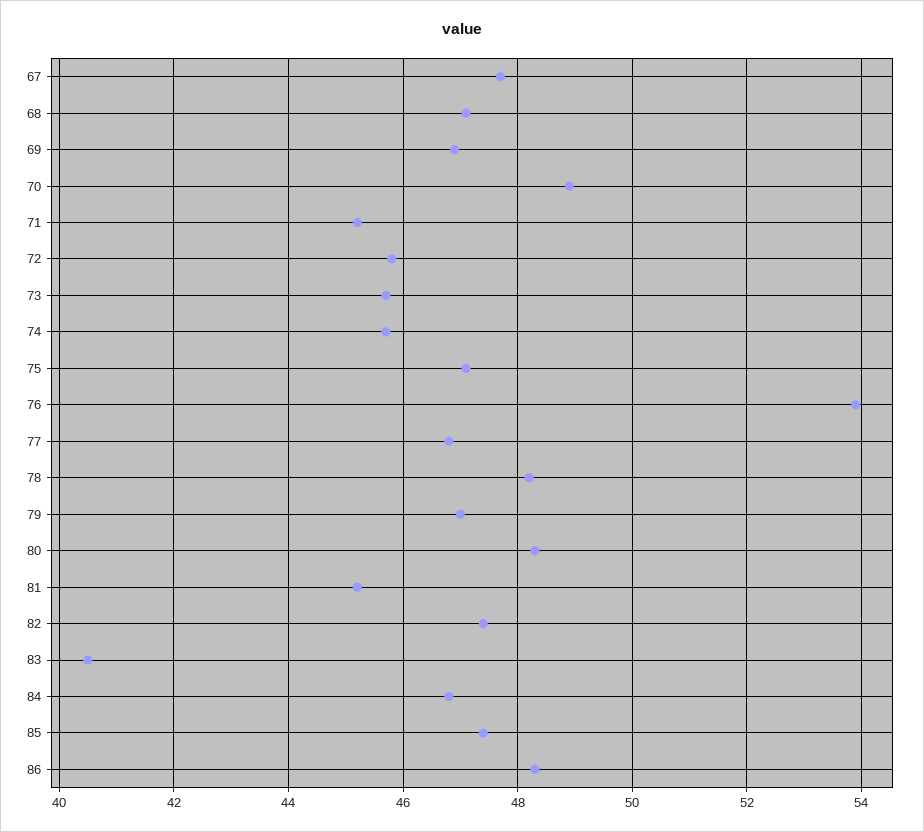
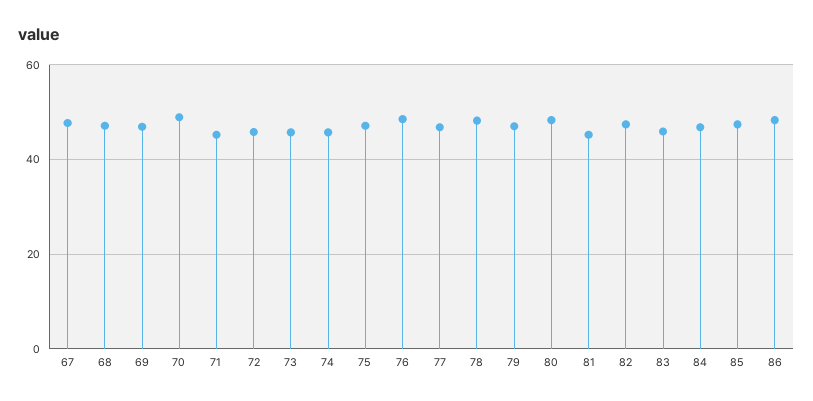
  {
    "67": 47.5,
    "68": 47,
    "69": 47,
    "70": 49,
    "71": 45,
    "72": 46,
    "73": 45.5,
    "74": 45.5,
    "75": 47,
-   "76": 54,
+   "76": 48,
    "77": 47,
    "78": 48,
    "79": 47,
    "80": 48.5,
    "81": 45,
    "82": 47.5,
-   "83": 40.5,
+   "83": 46,
    "84": 47,
    "85": 47.5,
    "86": 48.5
  }

